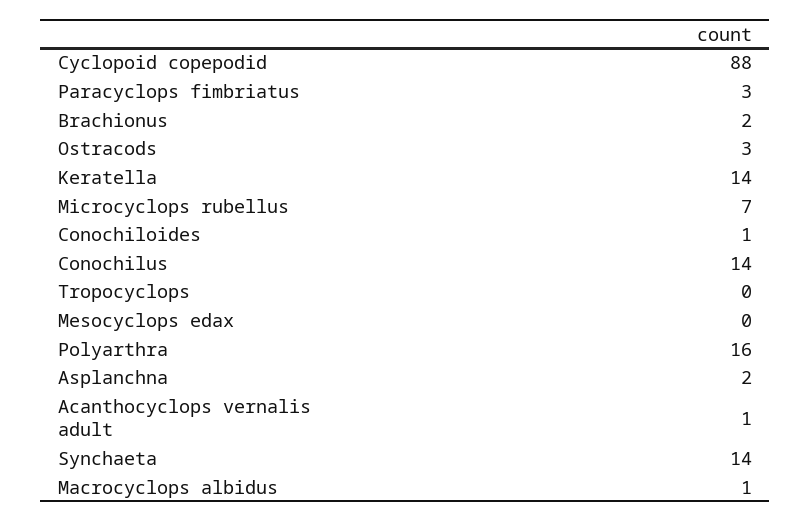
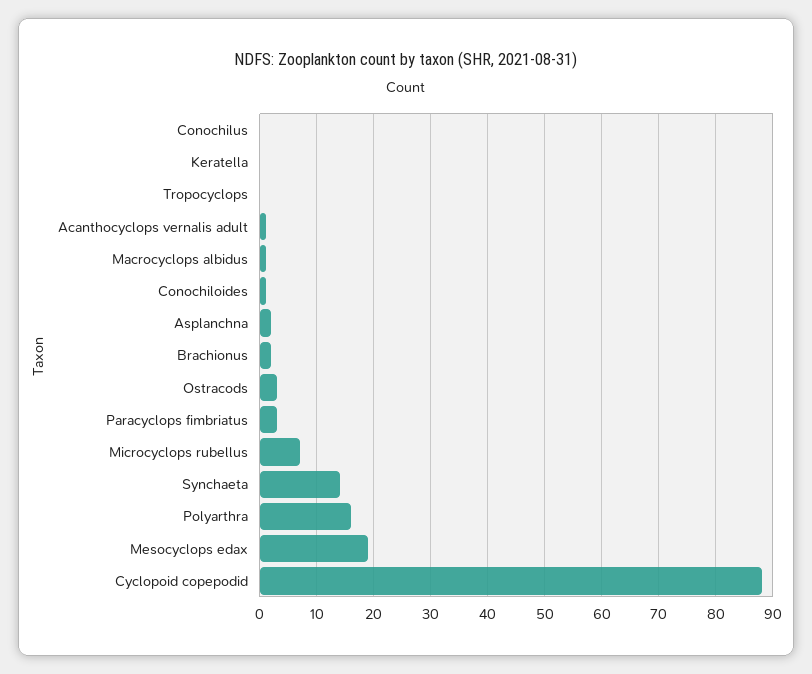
  {
    "Cyclopoid copepodid": 88,
    "Paracyclops fimbriatus": 3,
    "Brachionus": 2,
    "Ostracods": 3,
-   "Keratella": 14,
+   "Keratella": 0,
    "Microcyclops rubellus": 7,
    "Conochiloides": 1,
-   "Conochilus": 14,
+   "Conochilus": 0,
    "Tropocyclops": 0,
-   "Mesocyclops edax": 0,
+   "Mesocyclops edax": 20,
    "Polyarthra": 16,
    "Asplanchna": 2,
    "Acanthocyclops vernalis adult": 1,
    "Synchaeta": 14,
    "Macrocyclops albidus": 1
  }

